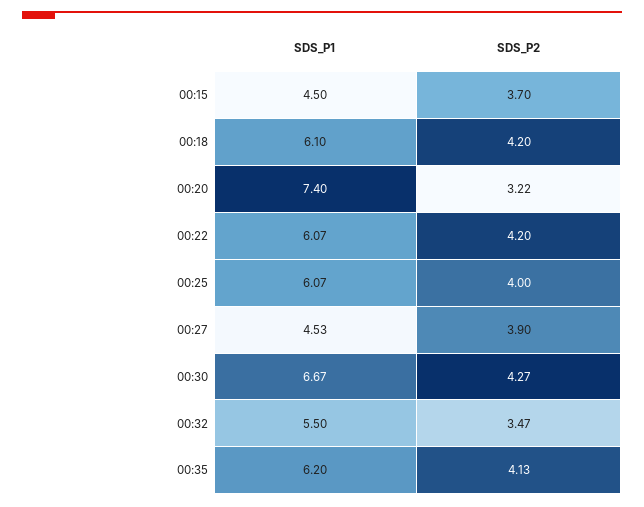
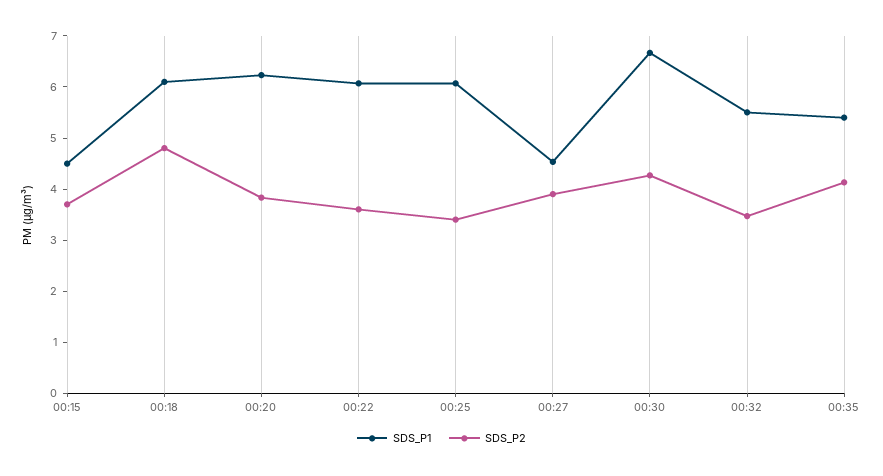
  {
    "SDS_P1": {
      "00:15": 4.5,
      "00:18": 6.1,
-     "00:20": 7.4,
+     "00:20": 6.2,
      "00:22": 6.07,
      "00:25": 6.07,
      "00:27": 4.53,
      "00:30": 6.67,
      "00:32": 5.5,
-     "00:35": 6.2
+     "00:35": 5.4
    },
    "SDS_P2": {
      "00:15": 3.7,
-     "00:18": 4.2,
+     "00:18": 4.8,
-     "00:20": 3.22,
+     "00:20": 3.8,
-     "00:22": 4.2,
+     "00:22": 3.6,
-     "00:25": 4,
+     "00:25": 3.4,
      "00:27": 3.9,
      "00:30": 4.27,
      "00:32": 3.47,
      "00:35": 4.13
    }
  }

